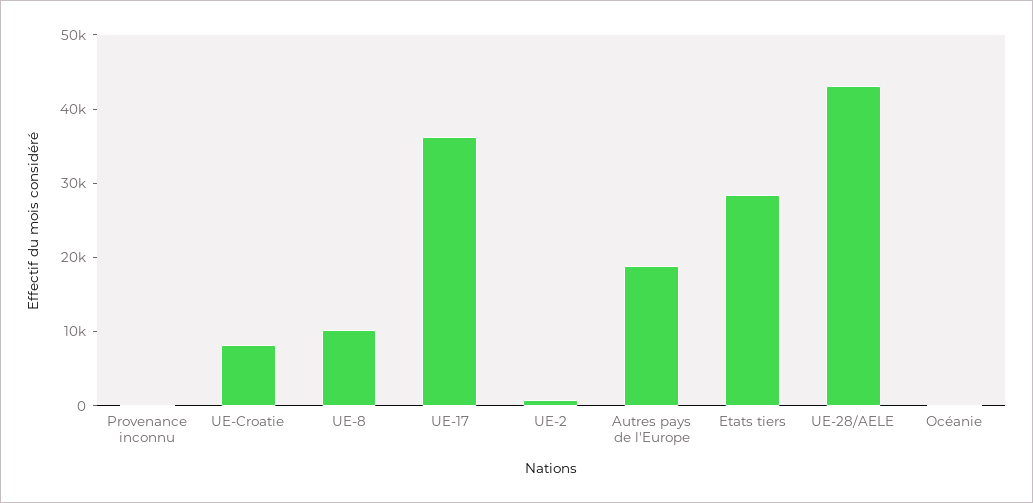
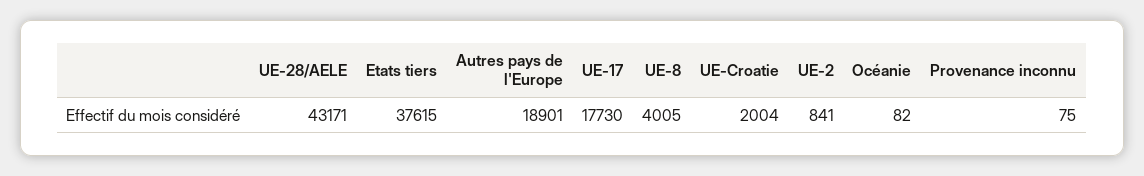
  {
    "Provenance inconnu": 75,
-   "UE-Croatie": 8000,
+   "UE-Croatie": 2004,
-   "UE-8": 10000,
+   "UE-8": 4005,
-   "UE-17": 36000,
+   "UE-17": 17730,
    "UE-2": 841,
    "Autres pays de l'Europe": 18901,
-   "Etats tiers": 28000,
+   "Etats tiers": 37615,
    "UE-28/AELE": 43171,
    "Océanie": 82
  }

